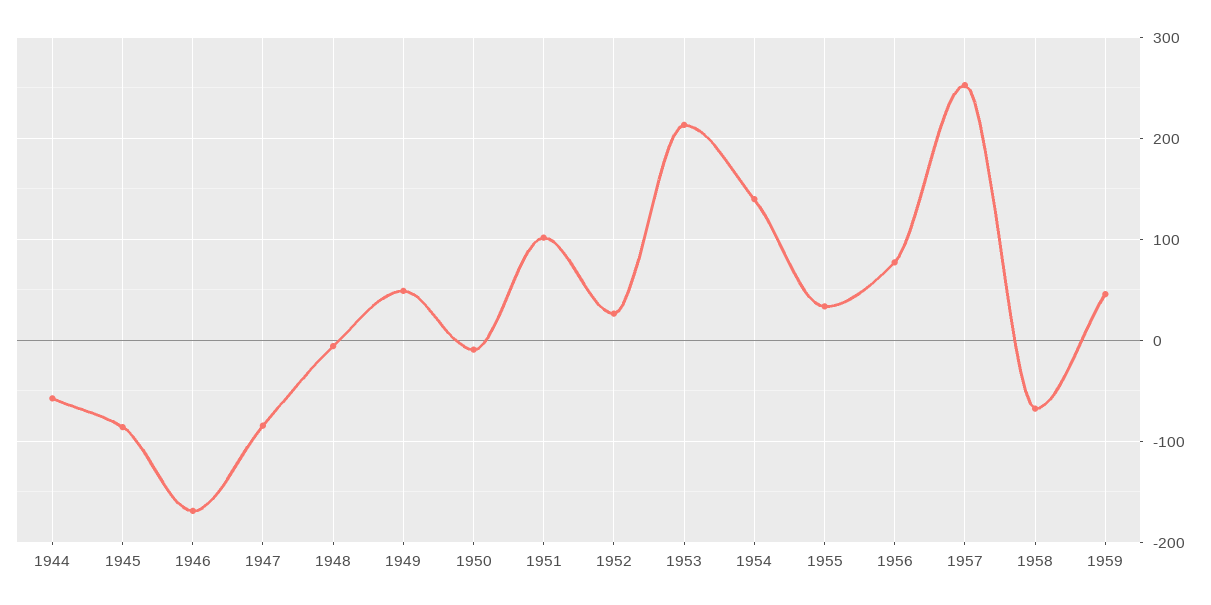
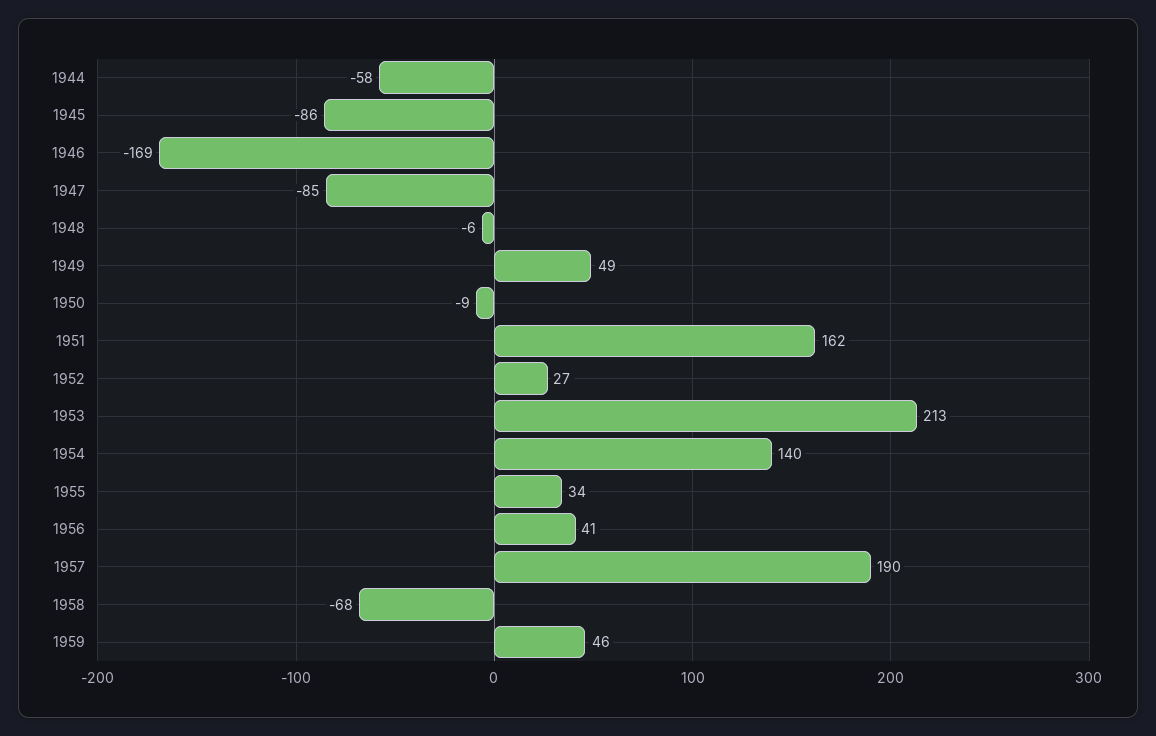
  {
    "1944": -58,
    "1945": -86,
    "1946": -169,
    "1947": -85,
    "1948": -6,
    "1949": 49,
    "1950": -9,
-   "1951": 100,
+   "1951": 162,
    "1952": 27,
    "1953": 213,
    "1954": 140,
    "1955": 34,
-   "1956": 80,
+   "1956": 41,
-   "1957": 250,
+   "1957": 190,
    "1958": -68,
    "1959": 46
  }

